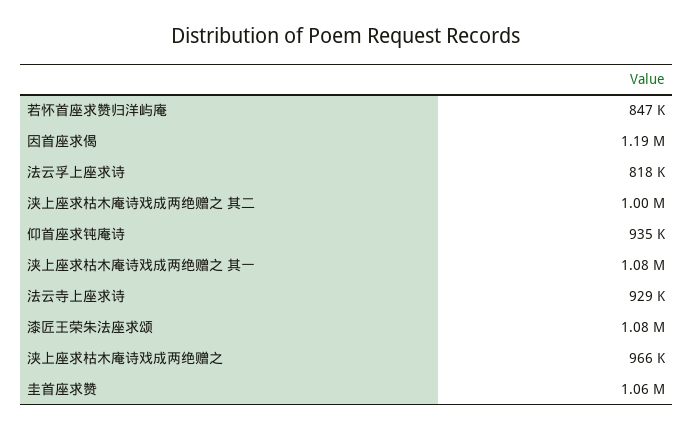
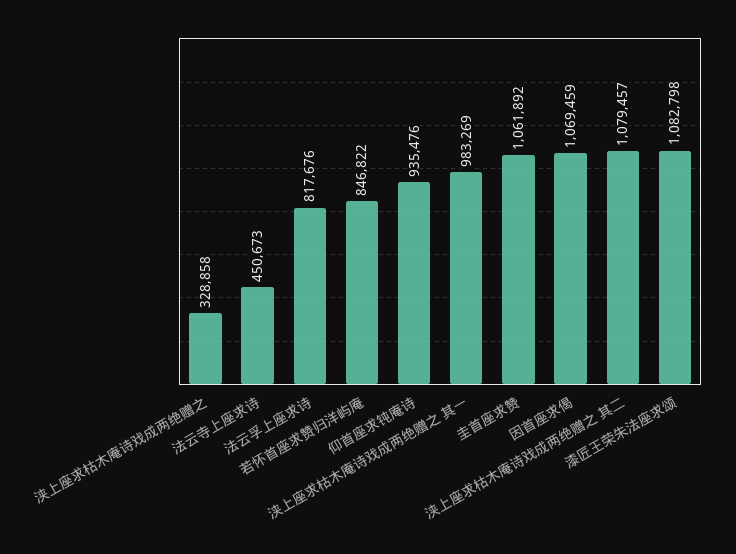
  {
    "若怀首座求赞归洋屿庵": 846822,
-   "因首座求偈": 1190000,
+   "因首座求偈": 1069459,
    "法云孚上座求诗": 817676,
-   "浃上座求枯木庵诗戏成两绝赠之 其二": 1000000,
+   "浃上座求枯木庵诗戏成两绝赠之 其二": 1079457,
    "仰首座求钝庵诗": 935476,
-   "浃上座求枯木庵诗戏成两绝赠之 其一": 1080000,
+   "浃上座求枯木庵诗戏成两绝赠之 其一": 983269,
-   "法云寺上座求诗": 929000,
+   "法云寺上座求诗": 450673,
    "漆匠王荣朱法座求颂": 1082798,
-   "浃上座求枯木庵诗戏成两绝赠之": 966000,
+   "浃上座求枯木庵诗戏成两绝赠之": 328858,
    "圭首座求赞": 1061892
  }

